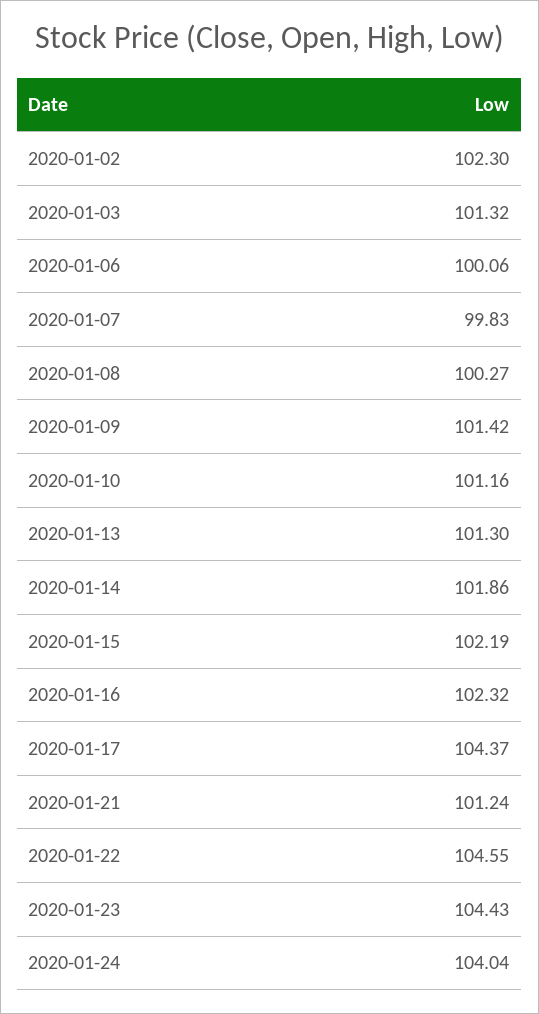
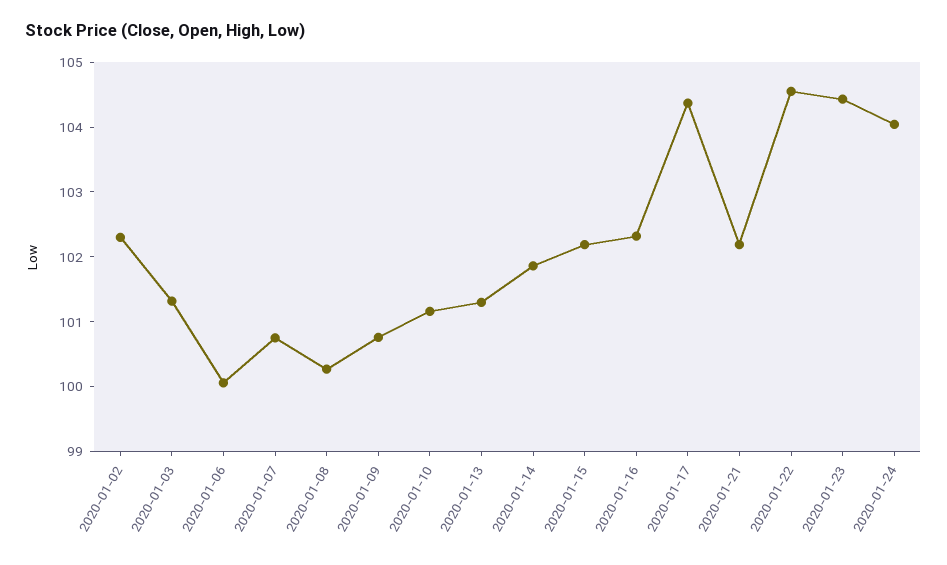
  {
    "2020-01-02": 102.3,
    "2020-01-03": 101.32,
    "2020-01-06": 100.06,
-   "2020-01-07": 99.83,
+   "2020-01-07": 100.8,
    "2020-01-08": 100.27,
-   "2020-01-09": 101.42,
+   "2020-01-09": 100.8,
    "2020-01-10": 101.16,
    "2020-01-13": 101.3,
    "2020-01-14": 101.86,
    "2020-01-15": 102.19,
    "2020-01-16": 102.32,
    "2020-01-17": 104.37,
-   "2020-01-21": 101.24,
+   "2020-01-21": 102.2,
    "2020-01-22": 104.55,
    "2020-01-23": 104.43,
    "2020-01-24": 104.04
  }

